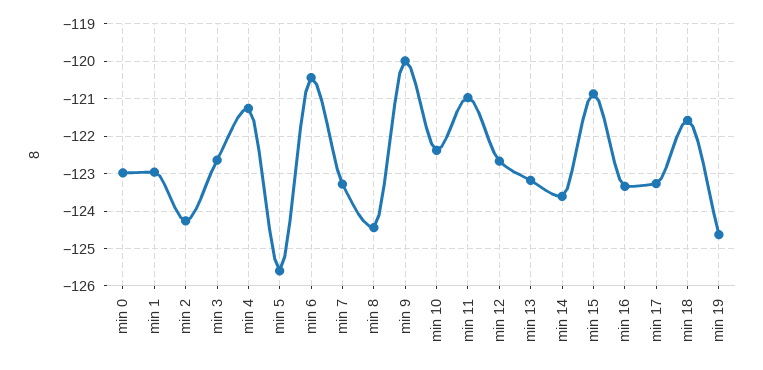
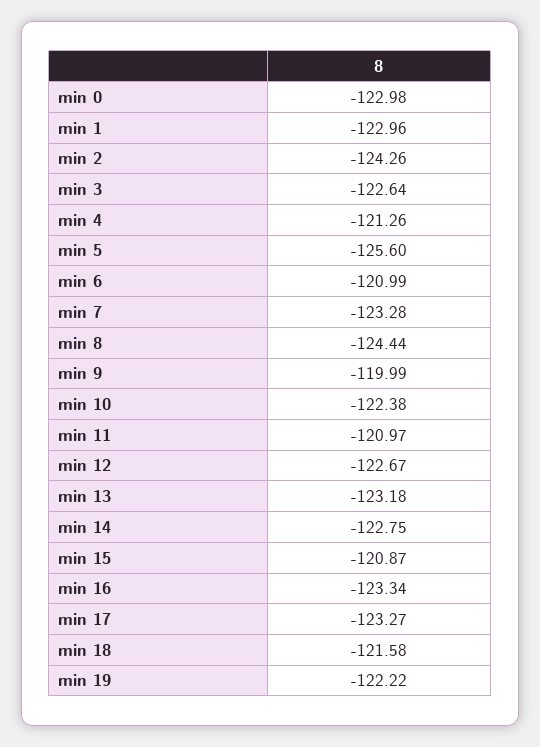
  {
    "min 0": -122.98,
    "min 1": -122.96,
    "min 2": -124.26,
    "min 3": -122.64,
    "min 4": -121.26,
    "min 5": -125.6,
-   "min 6": -120.4,
+   "min 6": -120.99,
    "min 7": -123.28,
    "min 8": -124.44,
    "min 9": -119.99,
    "min 10": -122.38,
    "min 11": -120.97,
    "min 12": -122.67,
    "min 13": -123.18,
-   "min 14": -123.6,
+   "min 14": -122.75,
    "min 15": -120.87,
    "min 16": -123.34,
    "min 17": -123.27,
    "min 18": -121.58,
-   "min 19": -124.6
+   "min 19": -122.22
  }

